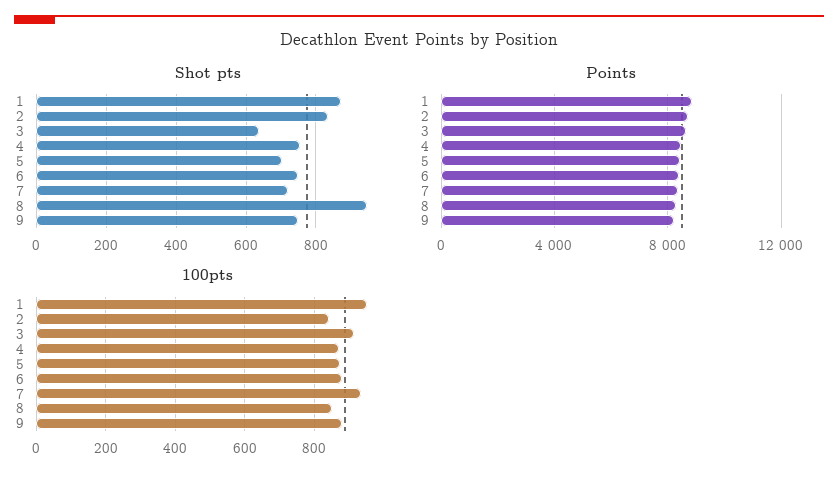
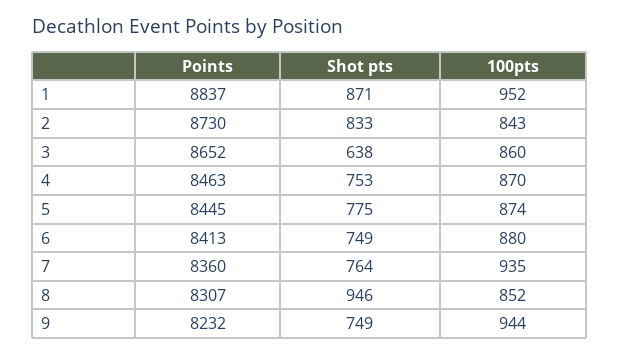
  {
    "Shot pts": {
      "1": 871,
      "2": 833,
      "3": 638,
      "4": 753,
-     "5": 700,
+     "5": 775,
      "6": 749,
-     "7": 720,
+     "7": 764,
      "8": 946,
      "9": 749
    },
    "Points": {
      "1": 8837,
      "2": 8730,
      "3": 8652,
      "4": 8463,
      "5": 8445,
      "6": 8413,
      "7": 8360,
      "8": 8307,
      "9": 8232
    },
    "100pts": {
      "1": 952,
      "2": 843,
-     "3": 920,
+     "3": 860,
      "4": 870,
      "5": 874,
      "6": 880,
      "7": 935,
      "8": 852,
-     "9": 880
+     "9": 944
    }
  }

